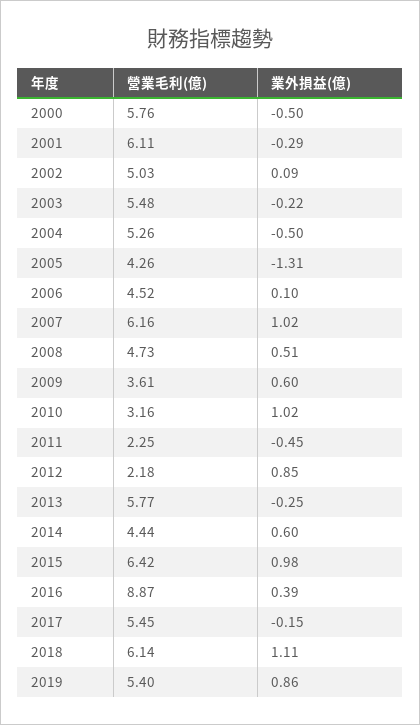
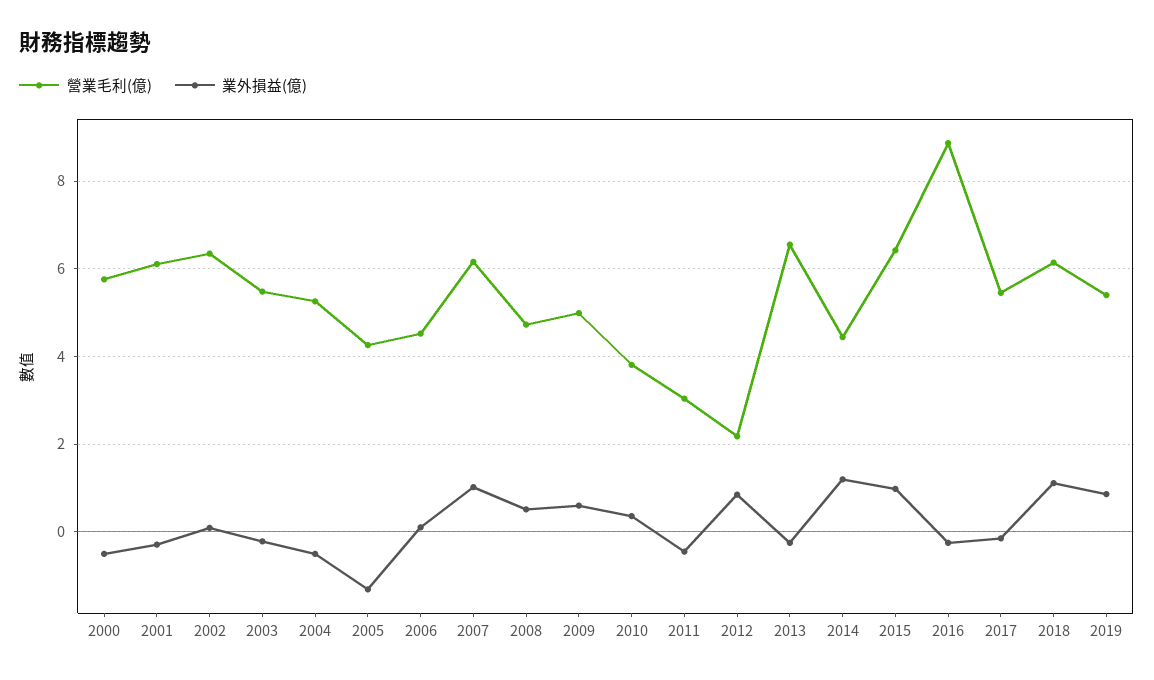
  {
    "營業毛利(億)": {
      "2000": 5.76,
      "2001": 6.11,
-     "2002": 5.03,
+     "2002": 6.4,
      "2003": 5.48,
      "2004": 5.26,
      "2005": 4.26,
      "2006": 4.52,
      "2007": 6.16,
      "2008": 4.73,
-     "2009": 3.61,
+     "2009": 5,
-     "2010": 3.16,
+     "2010": 3.8,
-     "2011": 2.25,
+     "2011": 3,
      "2012": 2.18,
-     "2013": 5.77,
+     "2013": 6.6,
      "2014": 4.44,
      "2015": 6.42,
      "2016": 8.87,
      "2017": 5.45,
      "2018": 6.14,
      "2019": 5.4
    },
    "業外損益(億)": {
      "2000": -0.5,
      "2001": -0.29,
      "2002": 0.09,
      "2003": -0.22,
      "2004": -0.5,
      "2005": -1.31,
      "2006": 0.1,
      "2007": 1.02,
      "2008": 0.51,
      "2009": 0.6,
-     "2010": 1.02,
+     "2010": 0.4,
      "2011": -0.45,
      "2012": 0.85,
      "2013": -0.25,
-     "2014": 0.6,
+     "2014": 1.2,
      "2015": 0.98,
-     "2016": 0.39,
+     "2016": -0.2,
      "2017": -0.15,
      "2018": 1.11,
      "2019": 0.86
    }
  }

